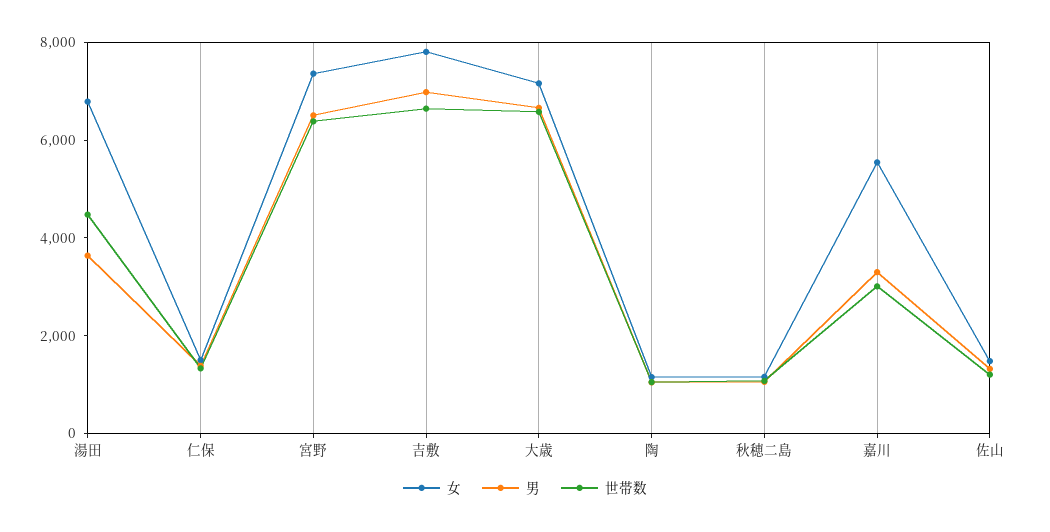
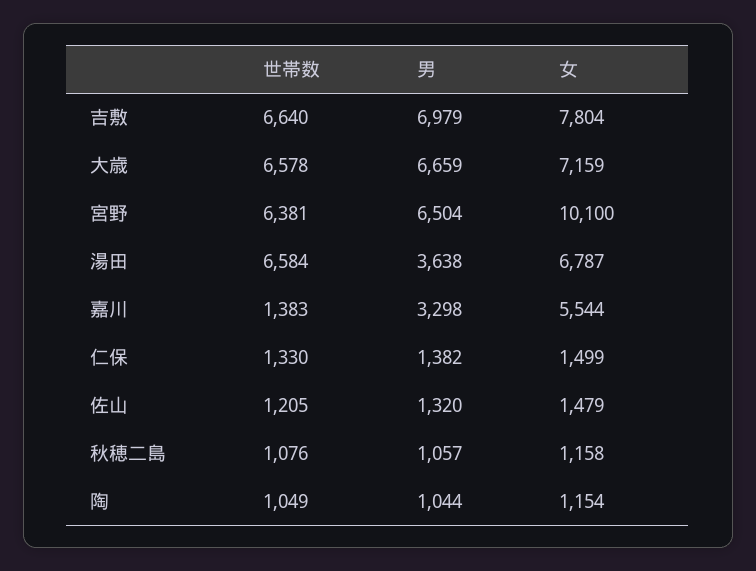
  {
    "女": {
      "湯田": 6787,
      "仁保": 1499,
-     "宮野": 7500,
+     "宮野": 10100,
      "吉敷": 7804,
      "大歳": 7159,
      "陶": 1154,
      "秋穂二島": 1158,
      "嘉川": 5544,
      "佐山": 1479
    },
    "男": {
      "湯田": 3638,
      "仁保": 1382,
      "宮野": 6504,
      "吉敷": 6979,
      "大歳": 6659,
      "陶": 1044,
      "秋穂二島": 1057,
      "嘉川": 3298,
      "佐山": 1320
    },
    "世帯数": {
-     "湯田": 4500,
+     "湯田": 6584,
      "仁保": 1330,
      "宮野": 6381,
      "吉敷": 6640,
      "大歳": 6578,
      "陶": 1049,
      "秋穂二島": 1076,
-     "嘉川": 3000,
+     "嘉川": 1383,
      "佐山": 1205
    }
  }

